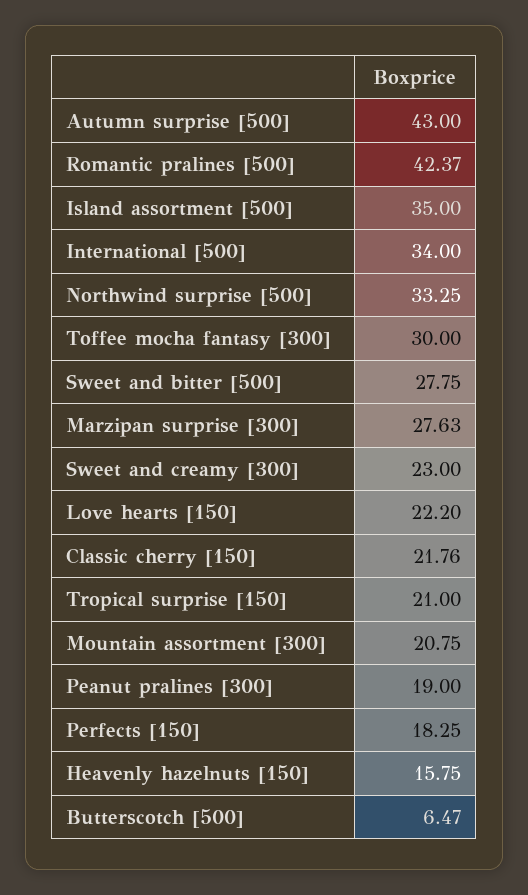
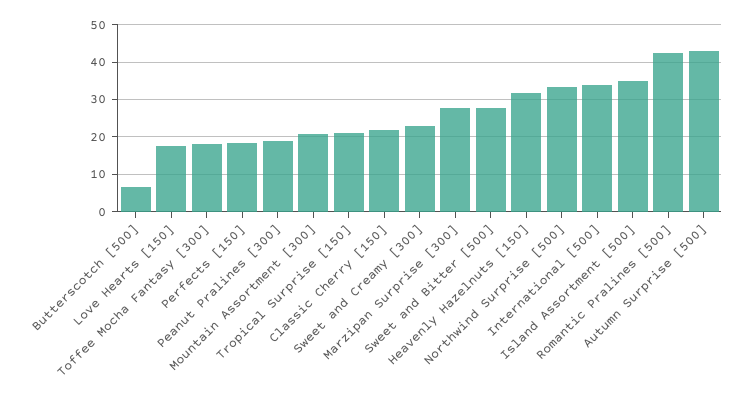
  {
    "Autumn surprise [500]": 43,
    "Romantic pralines [500]": 42.37,
    "Island assortment [500]": 35,
    "International [500]": 34,
    "Northwind surprise [500]": 33.25,
-   "Toffee mocha fantasy [300]": 30,
+   "Toffee mocha fantasy [300]": 18,
    "Sweet and bitter [500]": 27.75,
    "Marzipan surprise [300]": 27.63,
    "Sweet and creamy [300]": 23,
-   "Love hearts [150]": 22.2,
+   "Love hearts [150]": 18,
    "Classic cherry [150]": 21.76,
    "Tropical surprise [150]": 21,
    "Mountain assortment [300]": 20.75,
    "Peanut pralines [300]": 19,
    "Perfects [150]": 18.25,
-   "Heavenly hazelnuts [150]": 15.75,
+   "Heavenly hazelnuts [150]": 32,
    "Butterscotch [500]": 6.47
  }

